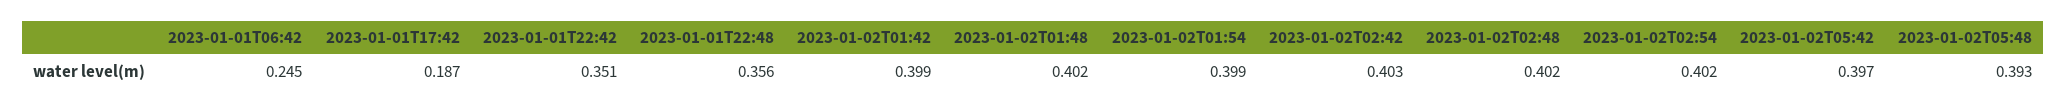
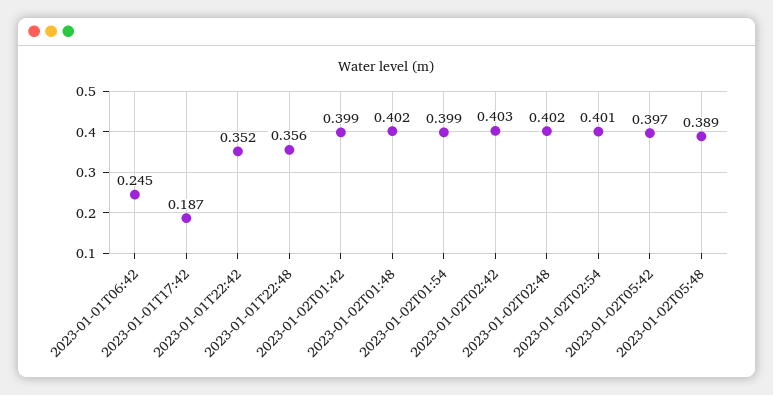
  {
    "2023-01-01T06:42": 0.245,
    "2023-01-01T17:42": 0.187,
-   "2023-01-01T22:42": 0.351,
+   "2023-01-01T22:42": 0.352,
    "2023-01-01T22:48": 0.356,
    "2023-01-02T01:42": 0.399,
    "2023-01-02T01:48": 0.402,
    "2023-01-02T01:54": 0.399,
    "2023-01-02T02:42": 0.403,
    "2023-01-02T02:48": 0.402,
-   "2023-01-02T02:54": 0.402,
+   "2023-01-02T02:54": 0.401,
    "2023-01-02T05:42": 0.397,
-   "2023-01-02T05:48": 0.393
+   "2023-01-02T05:48": 0.389
  }

